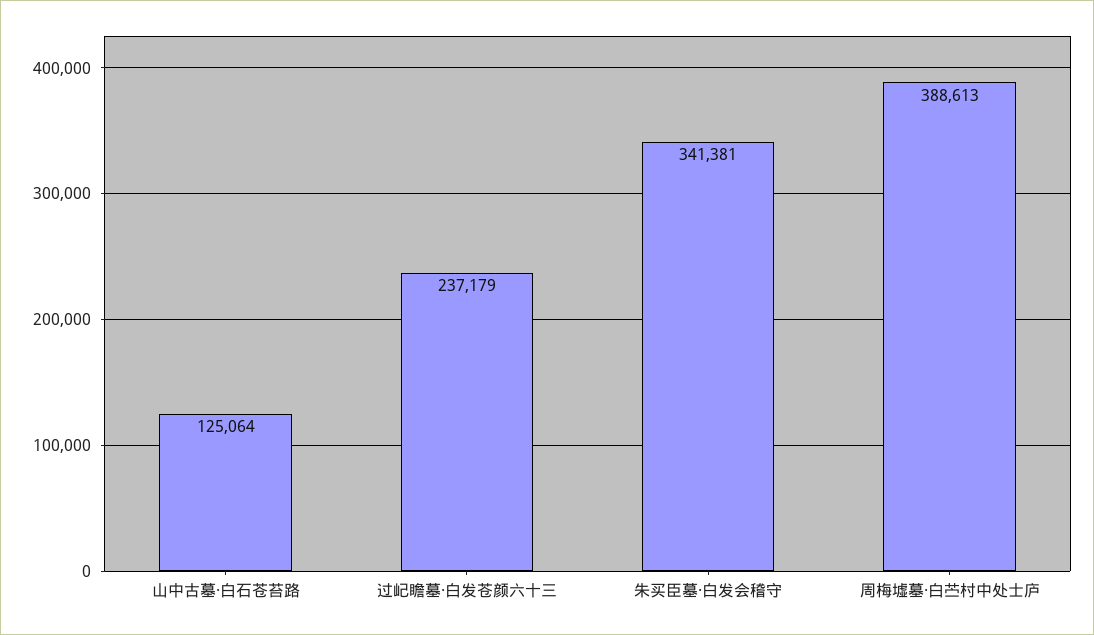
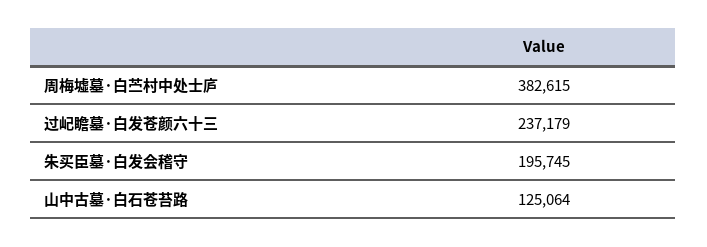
  {
    "山中古墓·白石苍苔路": 125064,
    "过屺瞻墓·白发苍颜六十三": 237179,
-   "朱买臣墓·白发会稽守": 341381,
+   "朱买臣墓·白发会稽守": 195745,
-   "周梅墟墓·白苎村中处士庐": 388613
+   "周梅墟墓·白苎村中处士庐": 382615
  }

